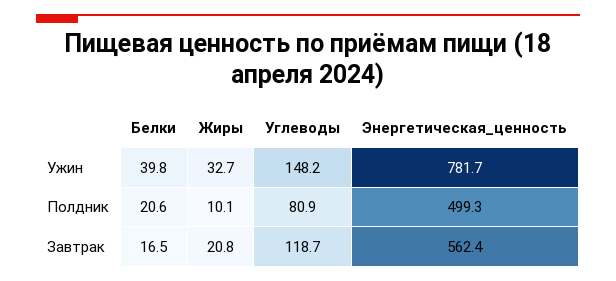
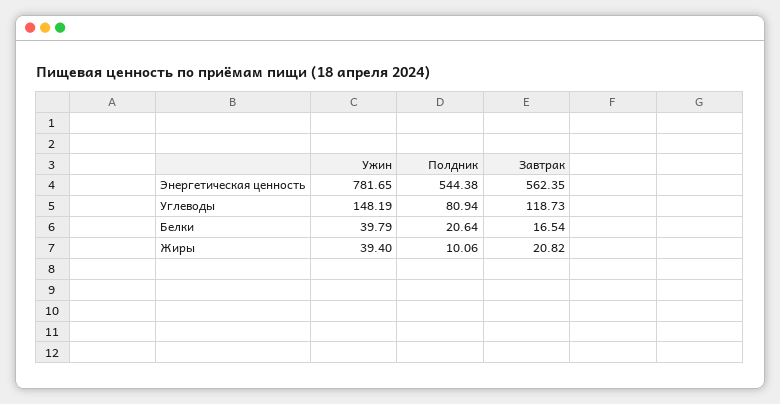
  {
    "Белки": {
      "Ужин": 39.79,
      "Полдник": 20.64,
      "Завтрак": 16.54
    },
    "Жиры": {
-     "Ужин": 32.7,
+     "Ужин": 39.4,
      "Полдник": 10.06,
      "Завтрак": 20.82
    },
    "Углеводы": {
      "Ужин": 148.19,
      "Полдник": 80.94,
      "Завтрак": 118.73
    },
    "Энергетическая_ценность": {
      "Ужин": 781.65,
-     "Полдник": 499.3,
+     "Полдник": 544.38,
      "Завтрак": 562.35
    }
  }

